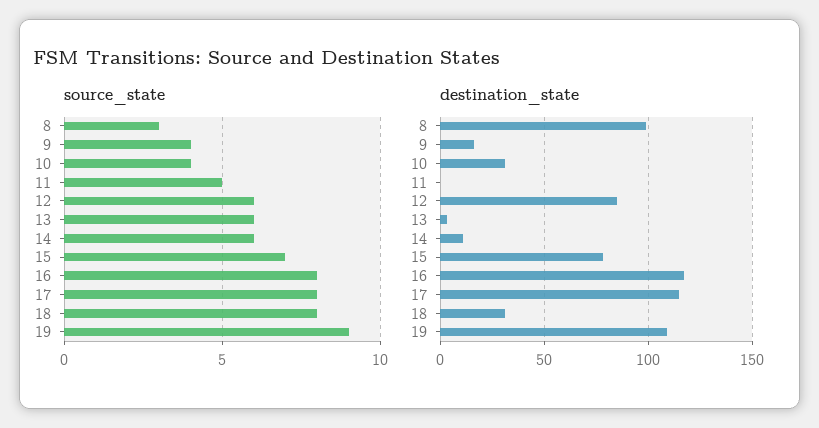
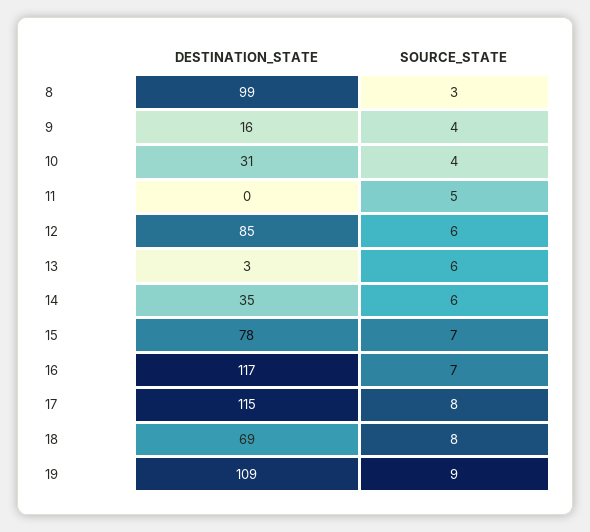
  {
    "source_state": {
      "8": 3,
      "9": 4,
      "10": 4,
      "11": 5,
      "12": 6,
      "13": 6,
      "14": 6,
      "15": 7,
-     "16": 8,
+     "16": 7,
      "17": 8,
      "18": 8,
      "19": 9
    },
    "destination_state": {
      "8": 99,
      "9": 16,
      "10": 31,
      "11": 0,
      "12": 85,
      "13": 3,
-     "14": 10,
+     "14": 35,
      "15": 78,
      "16": 117,
      "17": 115,
-     "18": 30,
+     "18": 69,
      "19": 109
    }
  }

